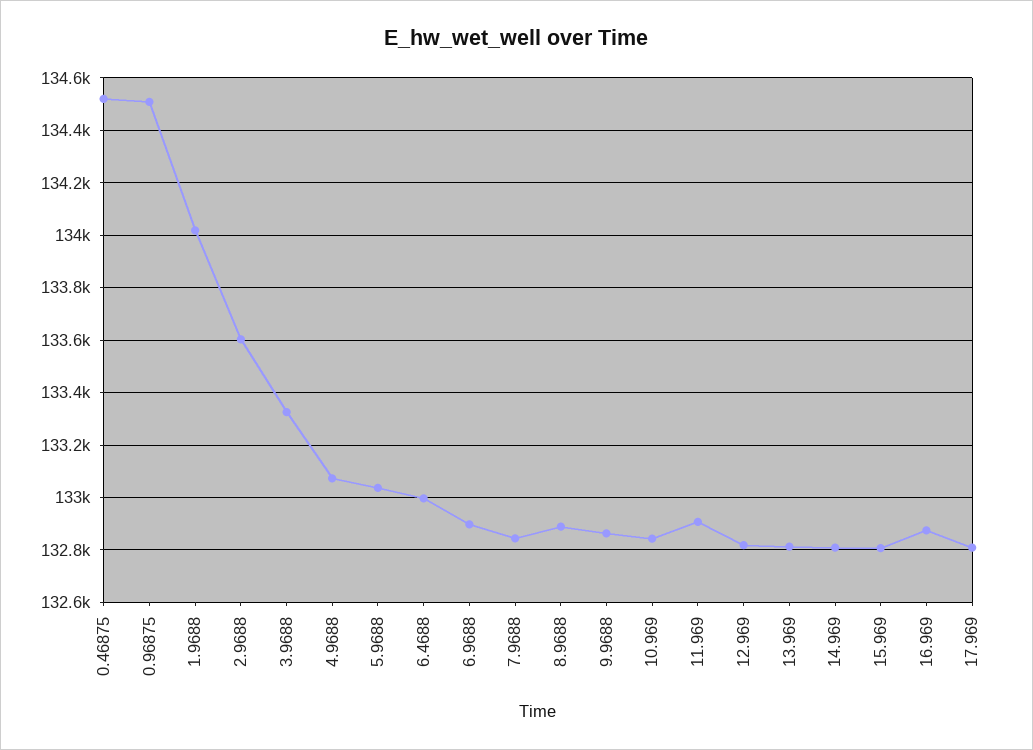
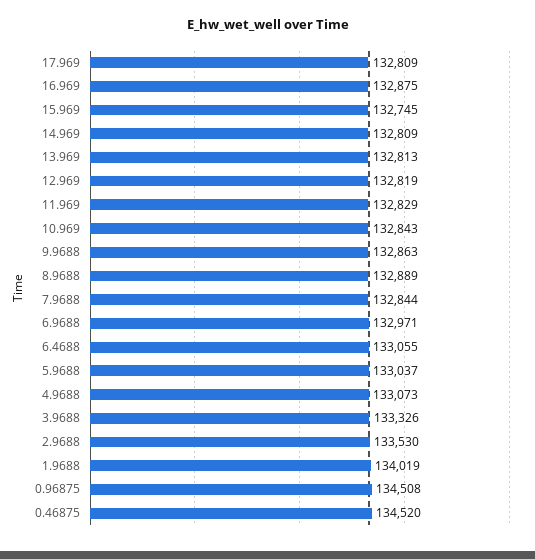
  {
    "0.46875": 134520,
    "0.96875": 134508,
    "1.9688": 134019,
-   "2.9688": 133600,
+   "2.9688": 133530,
    "3.9688": 133326,
    "4.9688": 133073,
    "5.9688": 133037,
-   "6.4688": 133000,
+   "6.4688": 133055,
-   "6.9688": 132900,
+   "6.9688": 132971,
    "7.9688": 132844,
    "8.9688": 132889,
    "9.9688": 132863,
    "10.969": 132843,
-   "11.969": 132900,
+   "11.969": 132829,
    "12.969": 132819,
    "13.969": 132813,
    "14.969": 132809,
-   "15.969": 132800,
+   "15.969": 132745,
    "16.969": 132875,
    "17.969": 132809
  }

